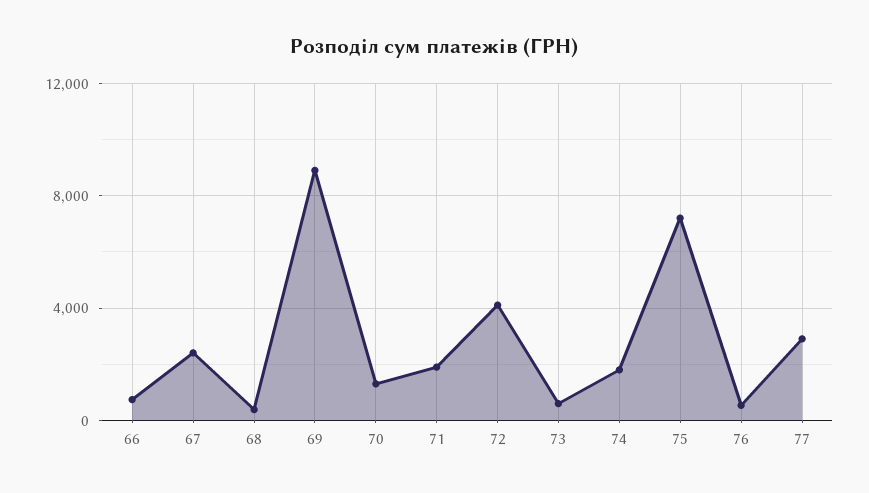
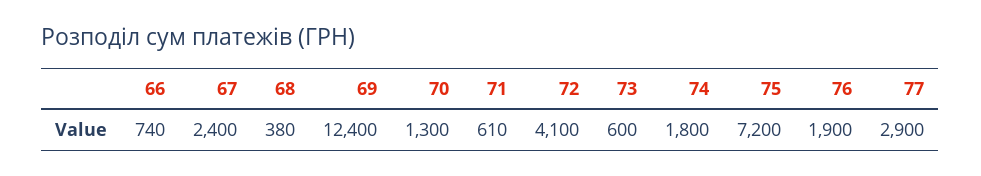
  {
    "66": 740,
    "67": 2400,
    "68": 380,
-   "69": 9000,
+   "69": 12400,
    "70": 1300,
-   "71": 2000,
+   "71": 610,
    "72": 4100,
    "73": 600,
    "74": 1800,
    "75": 7200,
-   "76": 500,
+   "76": 1900,
    "77": 2900
  }

